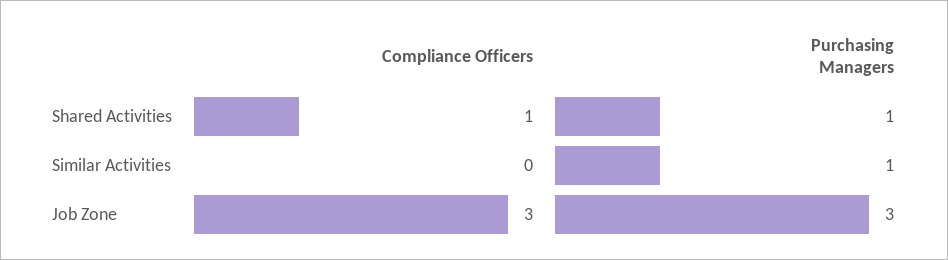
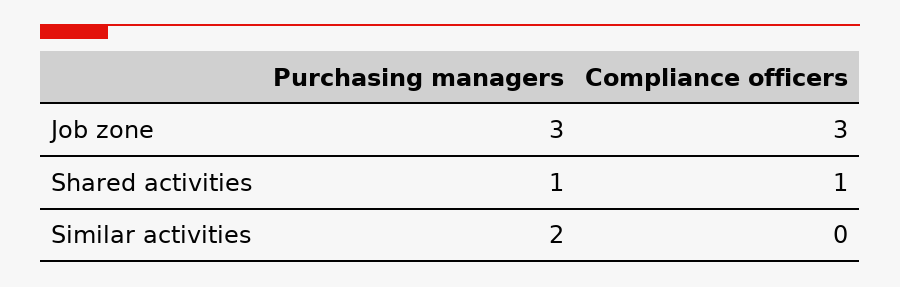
  {
    "Compliance Officers": {
      "Shared Activities": 1,
      "Similar Activities": 0,
      "Job Zone": 3
    },
    "Purchasing Managers": {
      "Shared Activities": 1,
-     "Similar Activities": 1,
+     "Similar Activities": 2,
      "Job Zone": 3
    }
  }

